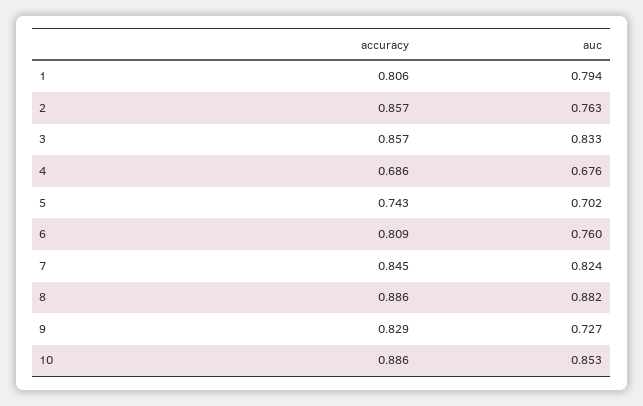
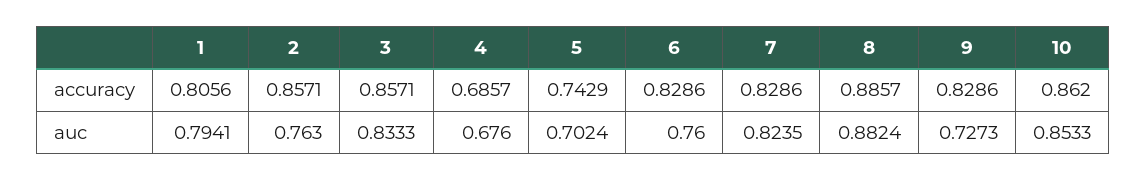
  {
    "accuracy": {
      "1": 0.8056,
      "2": 0.8571,
      "3": 0.8571,
      "4": 0.6857,
      "5": 0.7429,
-     "6": 0.809,
+     "6": 0.8286,
-     "7": 0.845,
+     "7": 0.8286,
      "8": 0.8857,
      "9": 0.8286,
-     "10": 0.886
+     "10": 0.862
    },
    "auc": {
      "1": 0.7941,
      "2": 0.763,
      "3": 0.8333,
      "4": 0.676,
      "5": 0.7024,
      "6": 0.76,
      "7": 0.8235,
      "8": 0.8824,
      "9": 0.7273,
      "10": 0.8533
    }
  }

